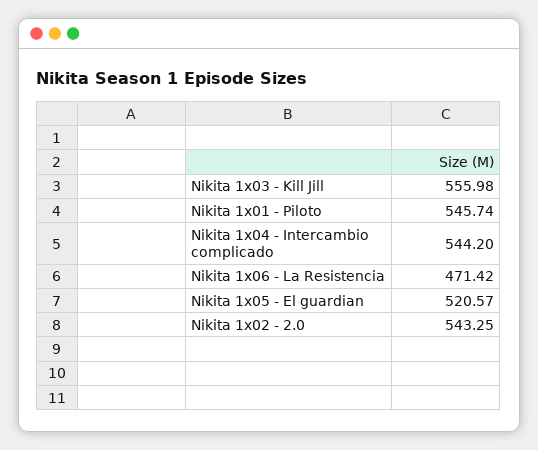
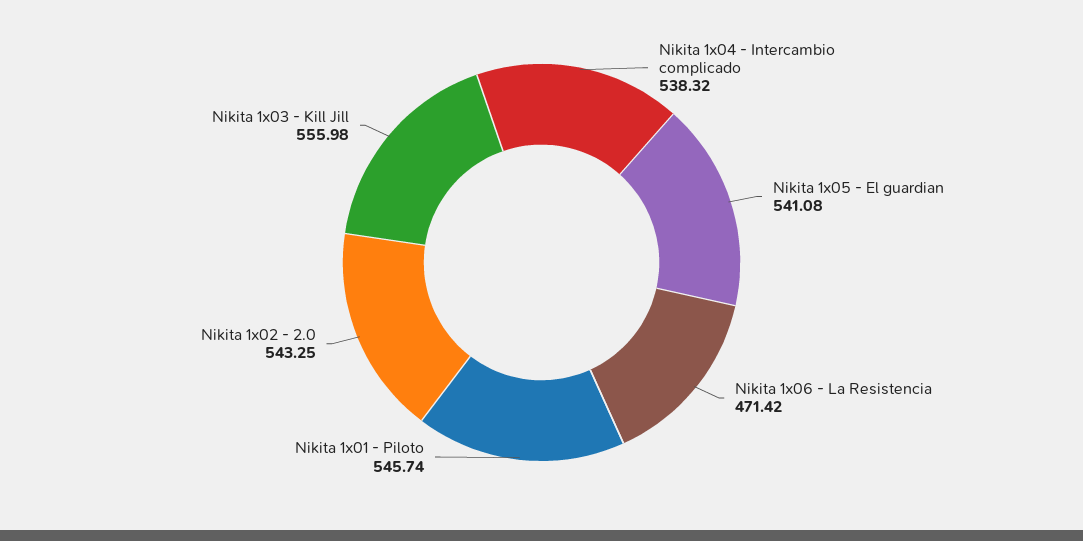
  {
    "Nikita 1x03 - Kill Jill": 555.98,
    "Nikita 1x01 - Piloto": 545.74,
-   "Nikita 1x04 - Intercambio complicado": 544.2,
+   "Nikita 1x04 - Intercambio complicado": 538.32,
    "Nikita 1x06 - La Resistencia": 471.42,
-   "Nikita 1x05 - El guardian": 520.57,
+   "Nikita 1x05 - El guardian": 541.08,
    "Nikita 1x02 - 2.0": 543.25
  }

